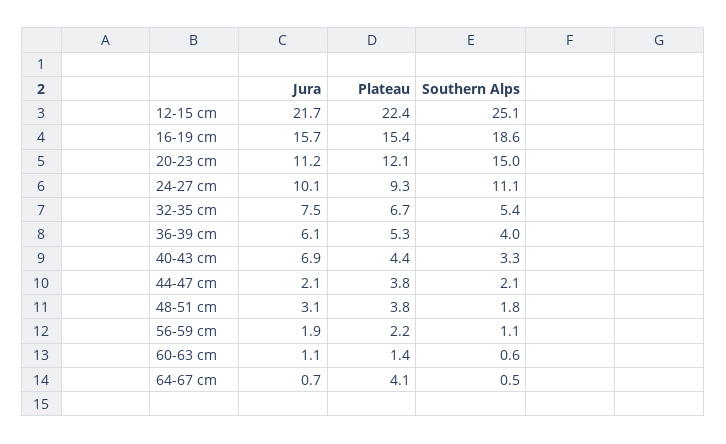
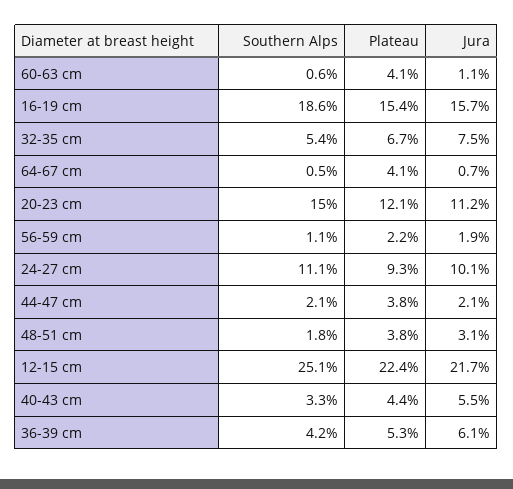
  {
    "Jura": {
      "12-15 cm": 21.7,
      "16-19 cm": 15.7,
      "20-23 cm": 11.2,
      "24-27 cm": 10.1,
      "32-35 cm": 7.5,
      "36-39 cm": 6.1,
-     "40-43 cm": 6.9,
+     "40-43 cm": 5.5,
      "44-47 cm": 2.1,
      "48-51 cm": 3.1,
      "56-59 cm": 1.9,
      "60-63 cm": 1.1,
      "64-67 cm": 0.7
    },
    "Plateau": {
      "12-15 cm": 22.4,
      "16-19 cm": 15.4,
      "20-23 cm": 12.1,
      "24-27 cm": 9.3,
      "32-35 cm": 6.7,
      "36-39 cm": 5.3,
      "40-43 cm": 4.4,
      "44-47 cm": 3.8,
      "48-51 cm": 3.8,
      "56-59 cm": 2.2,
-     "60-63 cm": 1.4,
+     "60-63 cm": 4.1,
      "64-67 cm": 4.1
    },
    "Southern Alps": {
      "12-15 cm": 25.1,
      "16-19 cm": 18.6,
      "20-23 cm": 15,
      "24-27 cm": 11.1,
      "32-35 cm": 5.4,
-     "36-39 cm": 4,
+     "36-39 cm": 4.2,
      "40-43 cm": 3.3,
      "44-47 cm": 2.1,
      "48-51 cm": 1.8,
      "56-59 cm": 1.1,
      "60-63 cm": 0.6,
      "64-67 cm": 0.5
    }
  }

